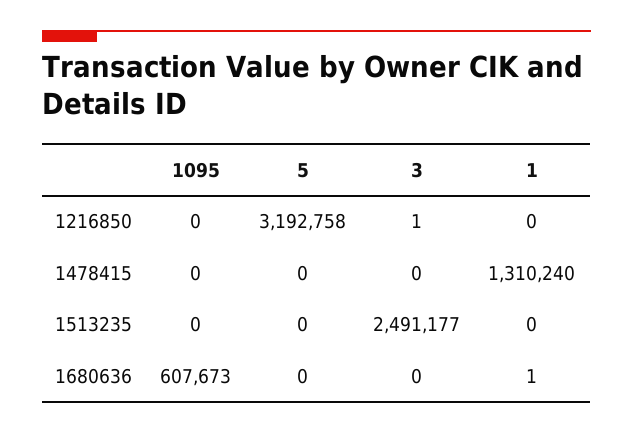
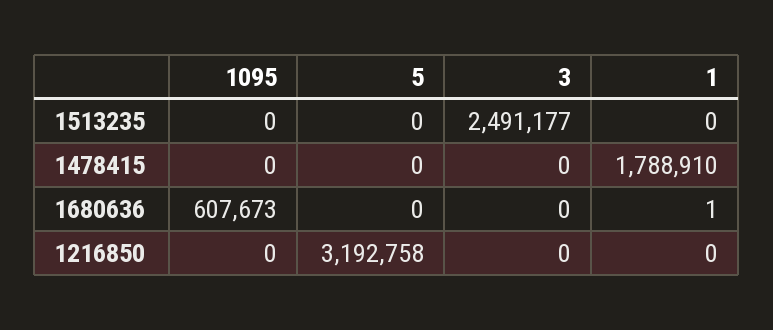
  {
    "1095": {
      "1216850": 0,
      "1478415": 0,
      "1513235": 0,
      "1680636": 607673
    },
    "5": {
      "1216850": 3192758,
      "1478415": 0,
      "1513235": 0,
      "1680636": 0
    },
    "3": {
-     "1216850": 1,
+     "1216850": 0,
      "1478415": 0,
      "1513235": 2491177,
      "1680636": 0
    },
    "1": {
      "1216850": 0,
-     "1478415": 1310240,
+     "1478415": 1788910,
      "1513235": 0,
      "1680636": 1
    }
  }

